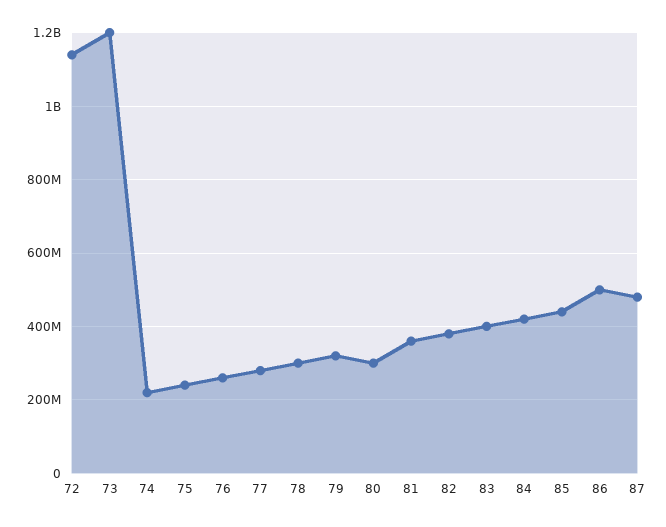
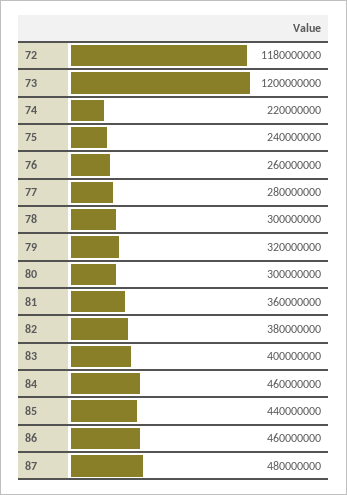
  {
-   "72": 1140000000,
+   "72": 1180000000,
    "73": 1200000000,
    "74": 220000000,
    "75": 240000000,
    "76": 260000000,
    "77": 280000000,
    "78": 300000000,
    "79": 320000000,
    "80": 300000000,
    "81": 360000000,
    "82": 380000000,
    "83": 400000000,
-   "84": 420000000,
+   "84": 460000000,
    "85": 440000000,
-   "86": 500000000,
+   "86": 460000000,
    "87": 480000000
  }

